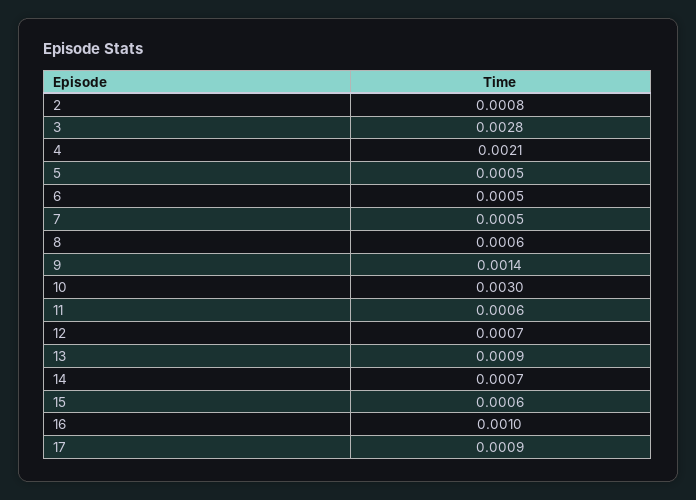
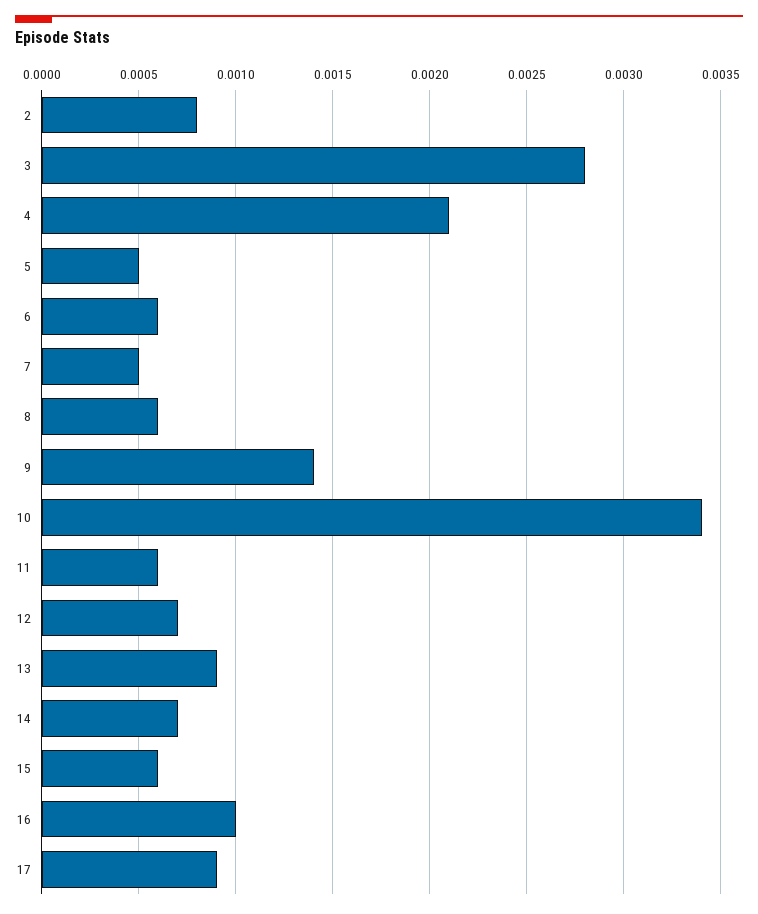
  {
    "2": 0.0008,
    "3": 0.0028,
    "4": 0.0021,
    "5": 0.0005,
-   "6": 0.0005,
+   "6": 0.0006,
    "7": 0.0005,
    "8": 0.0006,
    "9": 0.0014,
-   "10": 0.003,
+   "10": 0.0034,
    "11": 0.0006,
    "12": 0.0007,
    "13": 0.0009,
    "14": 0.0007,
    "15": 0.0006,
    "16": 0.001,
    "17": 0.0009
  }

